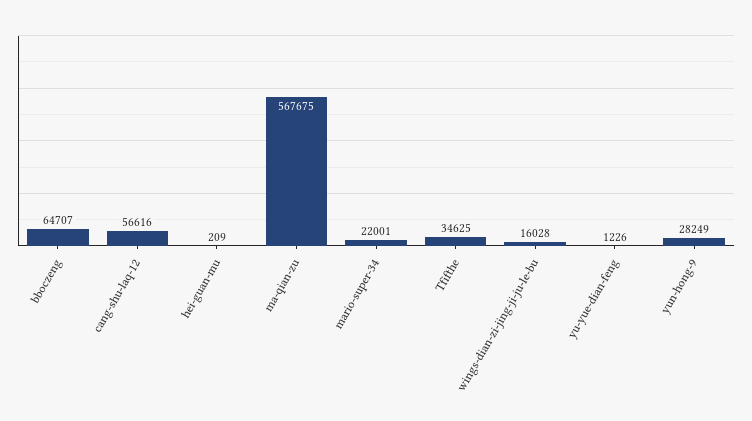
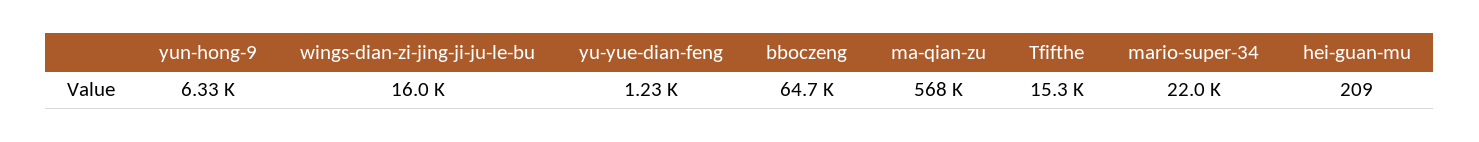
  {
    "bboczeng": 64707,
-   "cang-shu-laq-12": 56616,
    "hei-guan-mu": 209,
    "ma-qian-zu": 567675,
    "mario-super-34": 22001,
-   "Tfifthe": 34625,
+   "Tfifthe": 15300,
    "wings-dian-zi-jing-ji-ju-le-bu": 16028,
    "yu-yue-dian-feng": 1226,
-   "yun-hong-9": 28249
+   "yun-hong-9": 6330
  }

